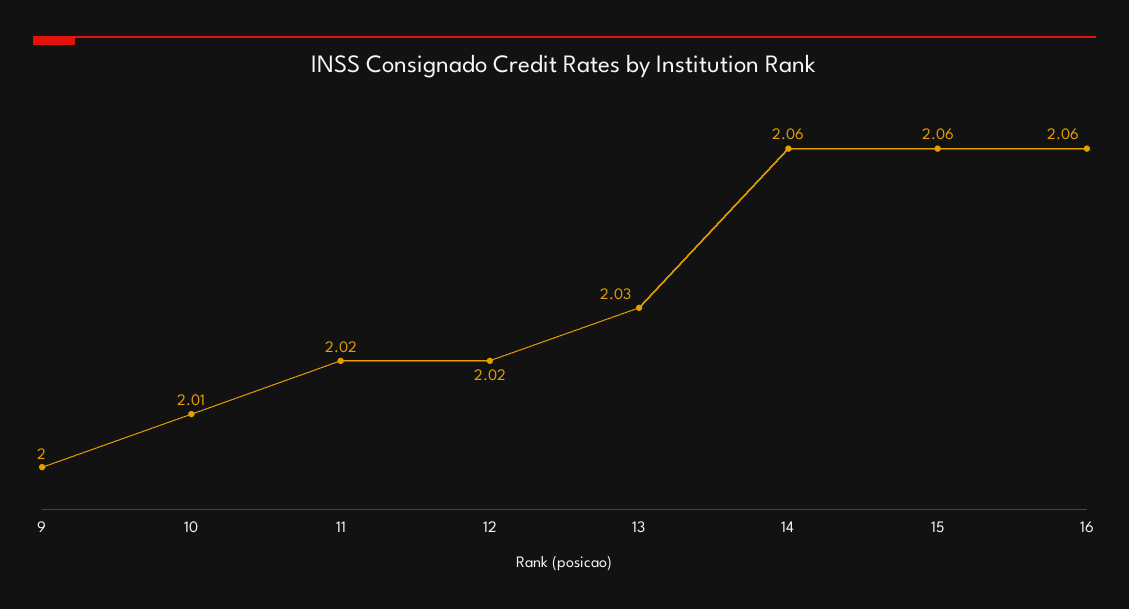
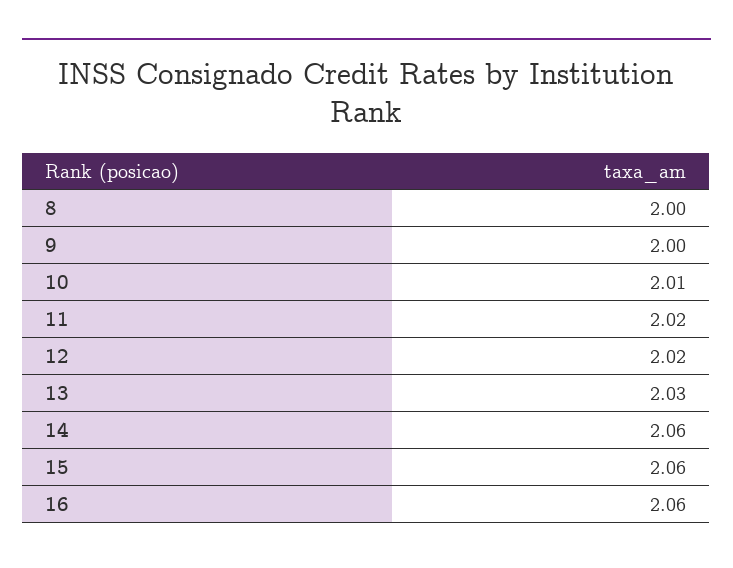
  {
    "9": 2,
    "10": 2.01,
    "11": 2.02,
    "12": 2.02,
    "13": 2.03,
    "14": 2.06,
    "15": 2.06,
-   "16": 2.06
+   "16": 2.06,
+   "8": 2
  }

